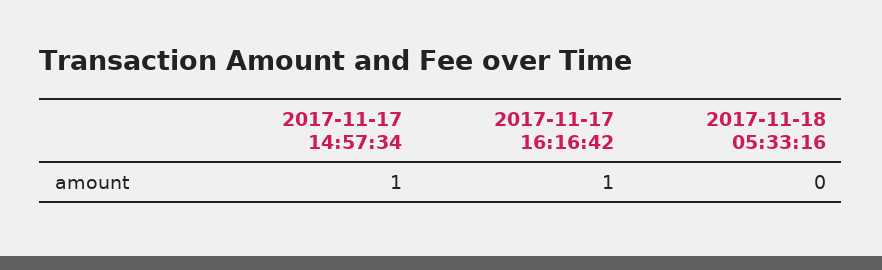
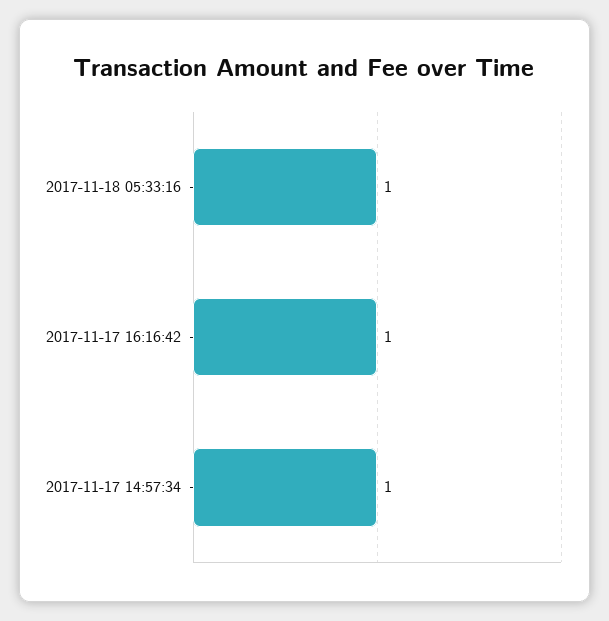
  {
    "2017-11-17 14:57:34": 1,
    "2017-11-17 16:16:42": 1,
-   "2017-11-18 05:33:16": 0
+   "2017-11-18 05:33:16": 1
  }

